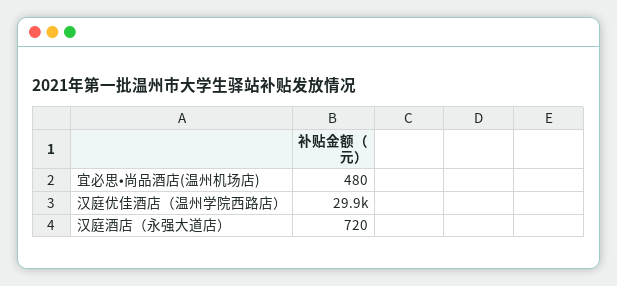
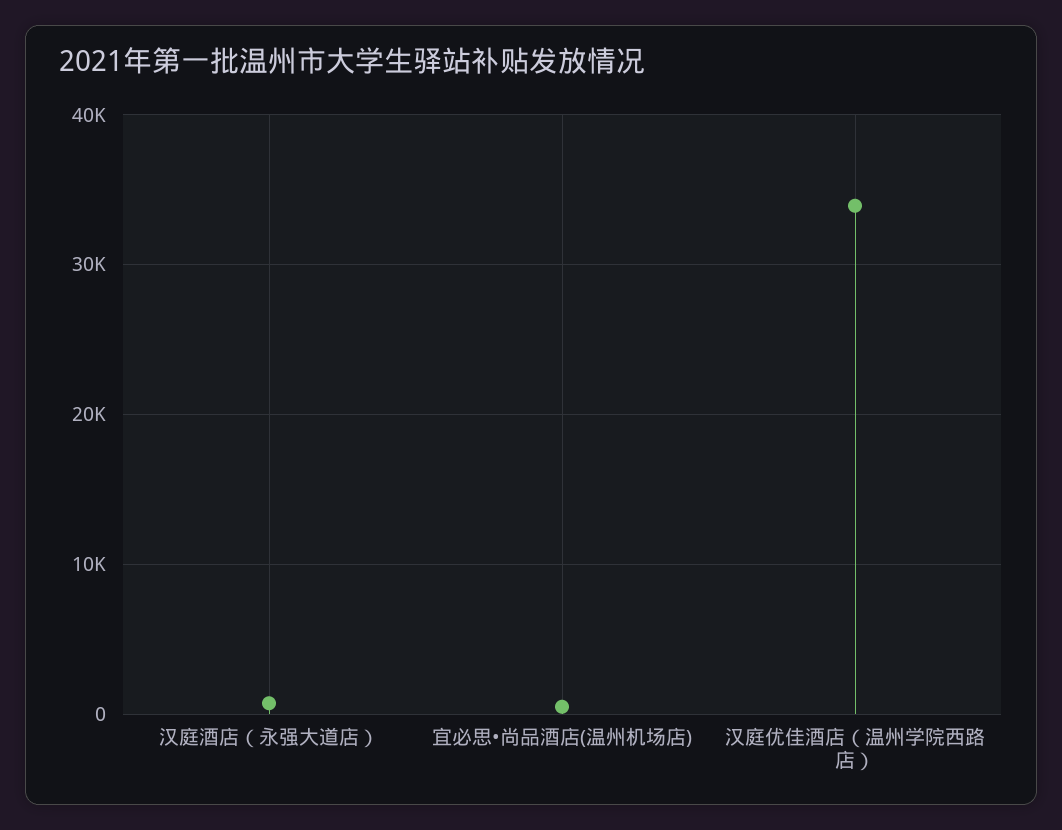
  {
    "宜必思•尚品酒店(温州机场店)": 480,
-   "汉庭优佳酒店（温州学院西路店）": 29900,
+   "汉庭优佳酒店（温州学院西路店）": 34000,
    "汉庭酒店（永强大道店）": 720
  }

